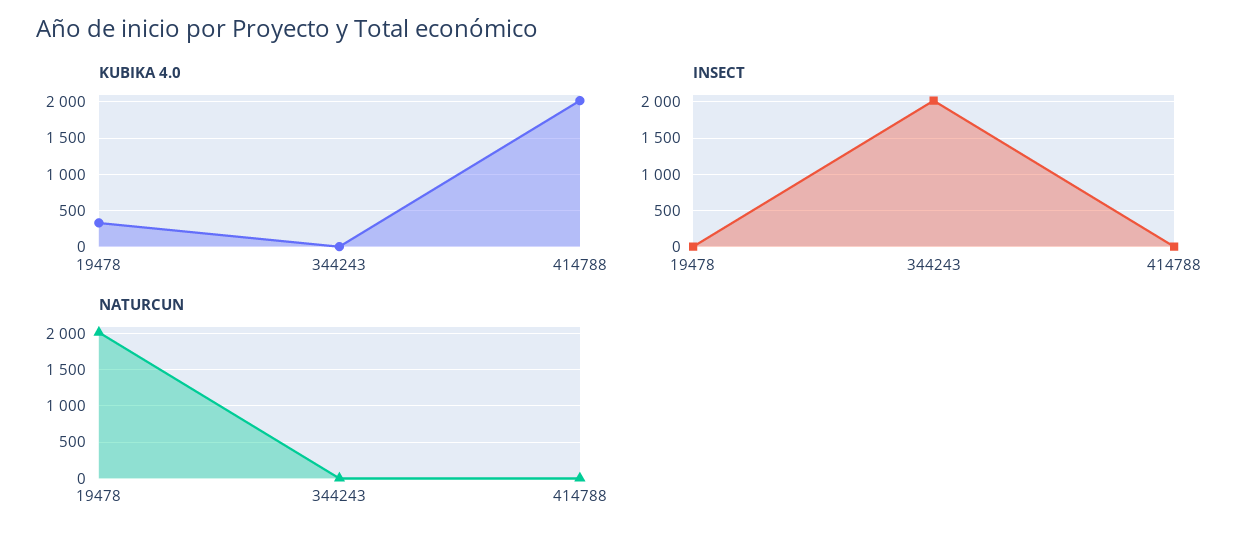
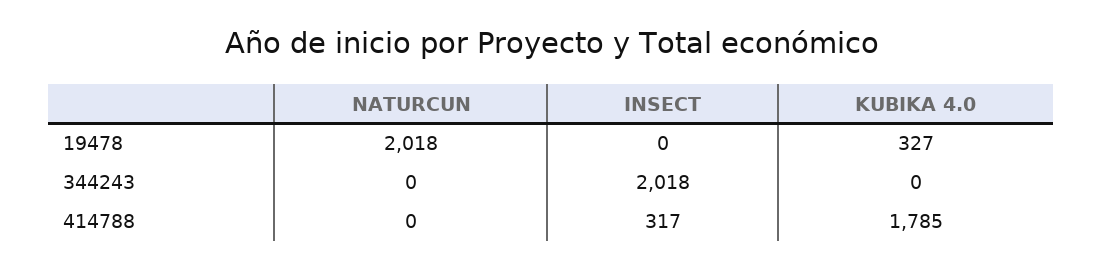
  {
    "KUBIKA 4.0": {
      "19478": 327,
      "344243": 0,
-     "414788": 2000
+     "414788": 1785
    },
    "INSECT": {
      "19478": 0,
      "344243": 2018,
-     "414788": 0
+     "414788": 317
    },
    "NATURCUN": {
      "19478": 2018,
      "344243": 0,
      "414788": 0
    }
  }

